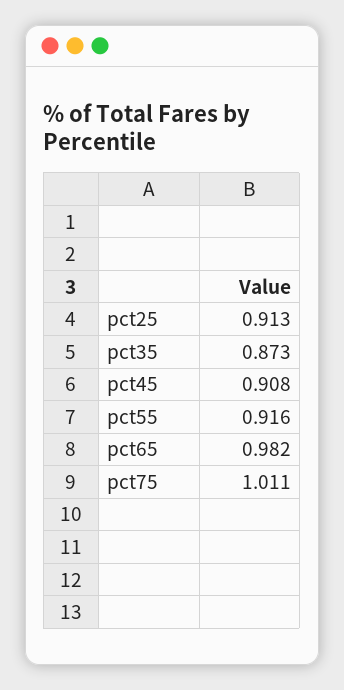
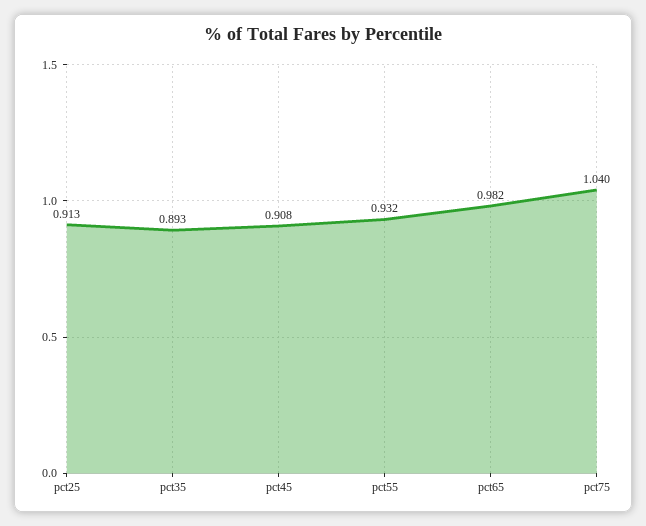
  {
    "pct25": 0.913,
-   "pct35": 0.873,
+   "pct35": 0.893,
    "pct45": 0.908,
-   "pct55": 0.916,
+   "pct55": 0.932,
    "pct65": 0.982,
-   "pct75": 1.011
+   "pct75": 1.04
  }

